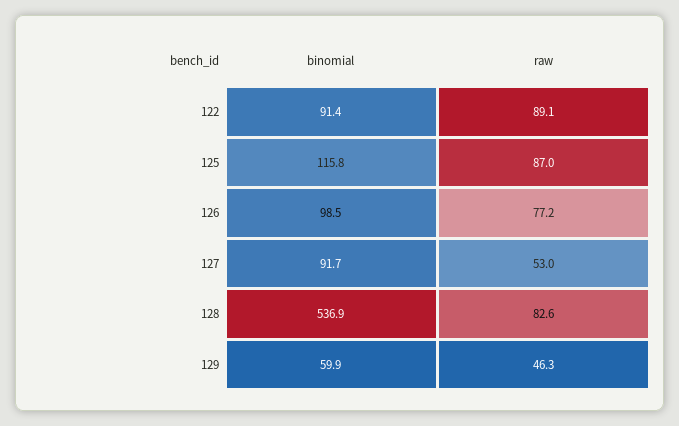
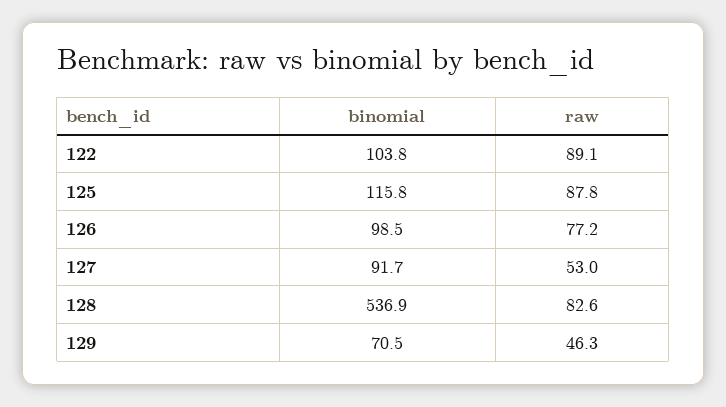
  {
    "binomial": {
-     "122": 91.4,
+     "122": 103.8,
      "125": 115.8,
      "126": 98.5,
      "127": 91.7,
      "128": 536.9,
-     "129": 59.9
+     "129": 70.5
    },
    "raw": {
      "122": 89.1,
-     "125": 87,
+     "125": 87.8,
      "126": 77.2,
      "127": 53,
      "128": 82.6,
      "129": 46.3
    }
  }

